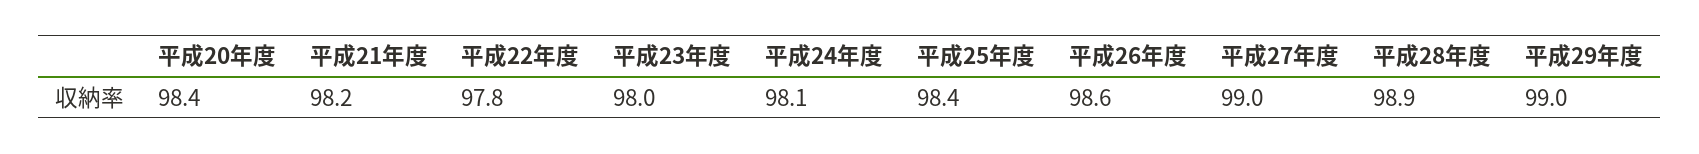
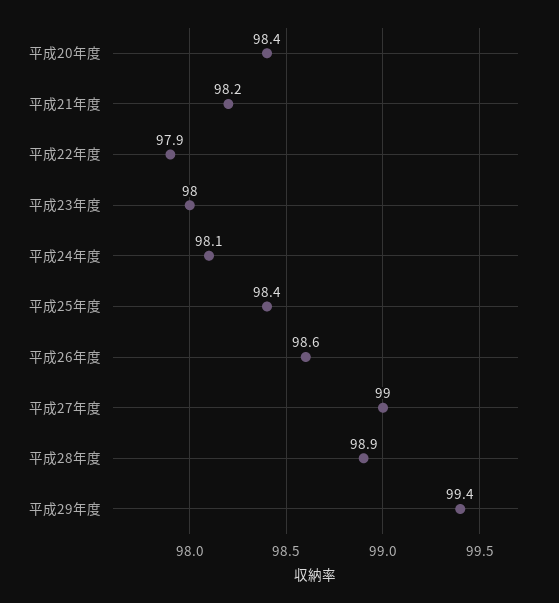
  {
    "平成20年度": 98.4,
    "平成21年度": 98.2,
-   "平成22年度": 97.8,
+   "平成22年度": 97.9,
    "平成23年度": 98,
    "平成24年度": 98.1,
    "平成25年度": 98.4,
    "平成26年度": 98.6,
    "平成27年度": 99,
    "平成28年度": 98.9,
-   "平成29年度": 99
+   "平成29年度": 99.4
  }

